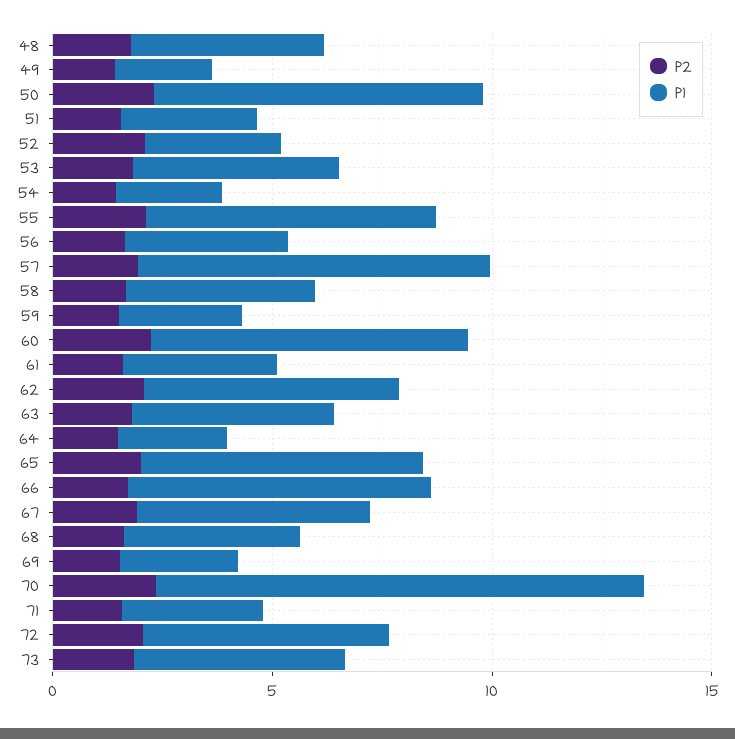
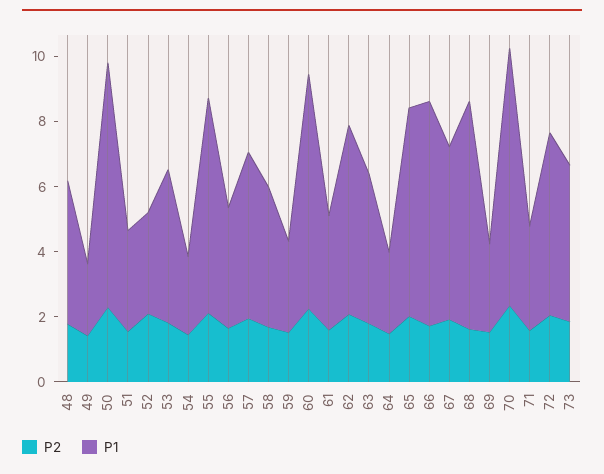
  {
    "P2": {
      "48": 2,
      "49": 1.5,
      "50": 2.5,
      "51": 1.5,
      "52": 2,
      "53": 2,
      "54": 1.5,
      "55": 2,
      "56": 1.5,
      "57": 2,
      "58": 1.5,
      "59": 1.5,
      "60": 2.5,
      "61": 1.5,
      "62": 2,
      "63": 2,
      "64": 1.5,
      "65": 2,
      "66": 1.5,
      "67": 2,
      "68": 1.5,
      "69": 1.5,
      "70": 2.5,
      "71": 1.5,
      "72": 2,
      "73": 2
    },
    "P1": {
      "48": 4.5,
      "49": 2,
      "50": 7.5,
      "51": 3,
      "52": 3,
      "53": 4.5,
      "54": 2.5,
      "55": 6.5,
      "56": 3.5,
-     "57": 8,
+     "57": 5,
      "58": 4.5,
      "59": 3,
      "60": 7,
      "61": 3.5,
      "62": 6,
      "63": 4.5,
      "64": 2.5,
      "65": 6.5,
      "66": 7,
      "67": 5.5,
-     "68": 4,
+     "68": 7,
      "69": 2.5,
-     "70": 11,
+     "70": 8,
      "71": 3,
      "72": 5.5,
      "73": 5
    }
  }

